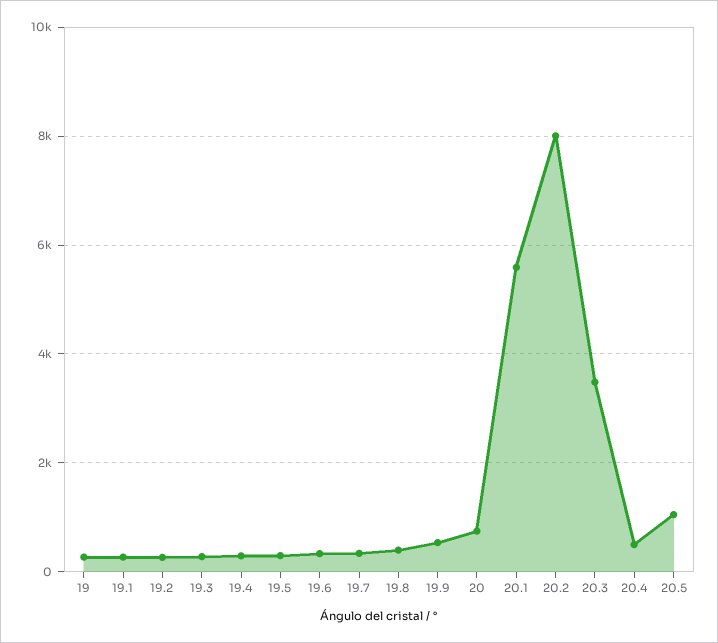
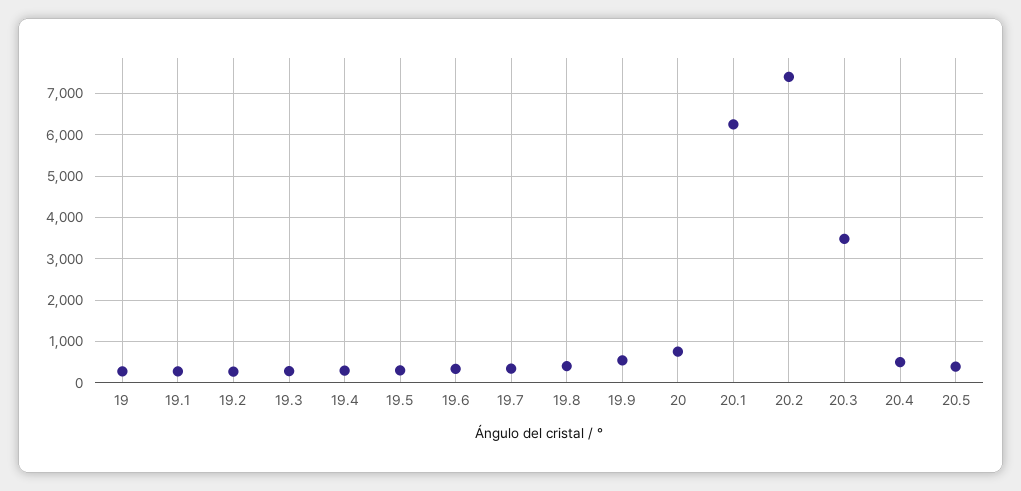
  {
    "19": 200,
    "19.1": 200,
    "19.2": 200,
    "19.3": 200,
    "19.4": 200,
    "19.5": 200,
    "19.6": 400,
    "19.7": 400,
    "19.8": 400,
    "19.9": 600,
    "20": 800,
-   "20.1": 5600,
+   "20.1": 6200,
-   "20.2": 8000,
+   "20.2": 7400,
    "20.3": 3400,
    "20.4": 400,
-   "20.5": 1000
+   "20.5": 400
  }

